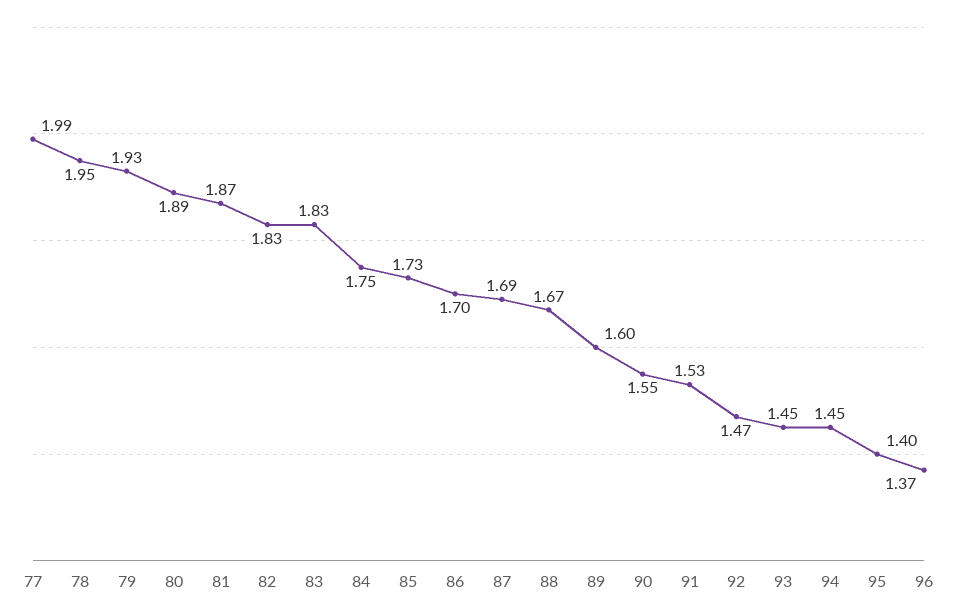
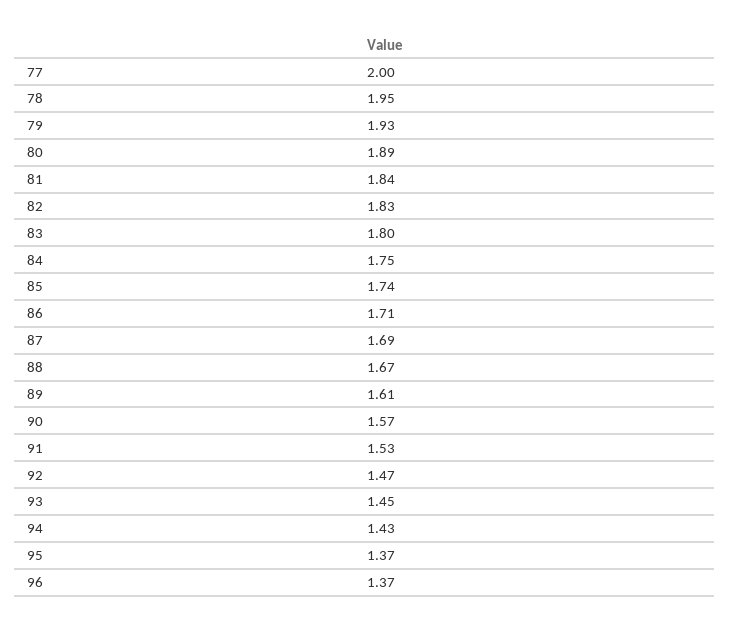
  {
-   "77": 1.99,
+   "77": 2,
    "78": 1.95,
    "79": 1.93,
    "80": 1.89,
-   "81": 1.87,
+   "81": 1.84,
    "82": 1.83,
-   "83": 1.83,
+   "83": 1.8,
    "84": 1.75,
-   "85": 1.73,
+   "85": 1.74,
-   "86": 1.7,
+   "86": 1.71,
    "87": 1.69,
    "88": 1.67,
-   "89": 1.6,
+   "89": 1.61,
-   "90": 1.55,
+   "90": 1.57,
    "91": 1.53,
    "92": 1.47,
    "93": 1.45,
-   "94": 1.45,
+   "94": 1.43,
-   "95": 1.4,
+   "95": 1.37,
    "96": 1.37
  }

